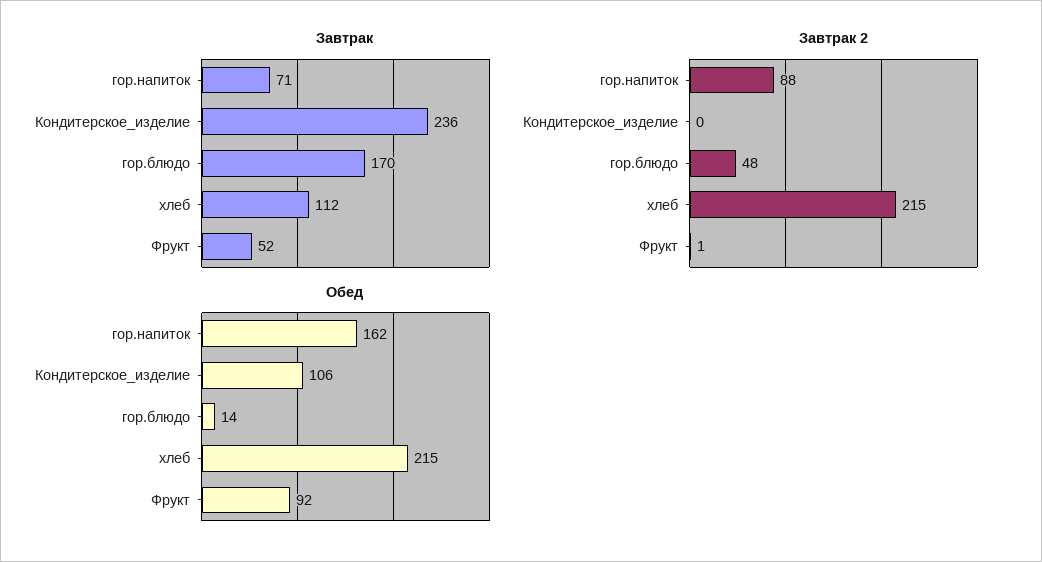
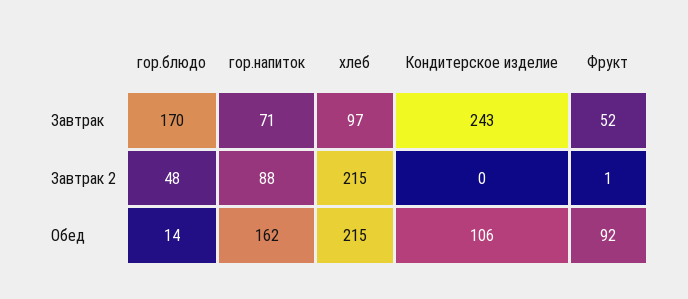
  {
    "Завтрак": {
      "гор.напиток": 71,
-     "Кондитерское_изделие": 236,
+     "Кондитерское_изделие": 243,
      "гор.блюдо": 170,
-     "хлеб": 112,
+     "хлеб": 97,
      "Фрукт": 52
    },
    "Завтрак 2": {
      "гор.напиток": 88,
      "Кондитерское_изделие": 0,
      "гор.блюдо": 48,
      "хлеб": 215,
      "Фрукт": 1
    },
    "Обед": {
      "гор.напиток": 162,
      "Кондитерское_изделие": 106,
      "гор.блюдо": 14,
      "хлеб": 215,
      "Фрукт": 92
    }
  }

